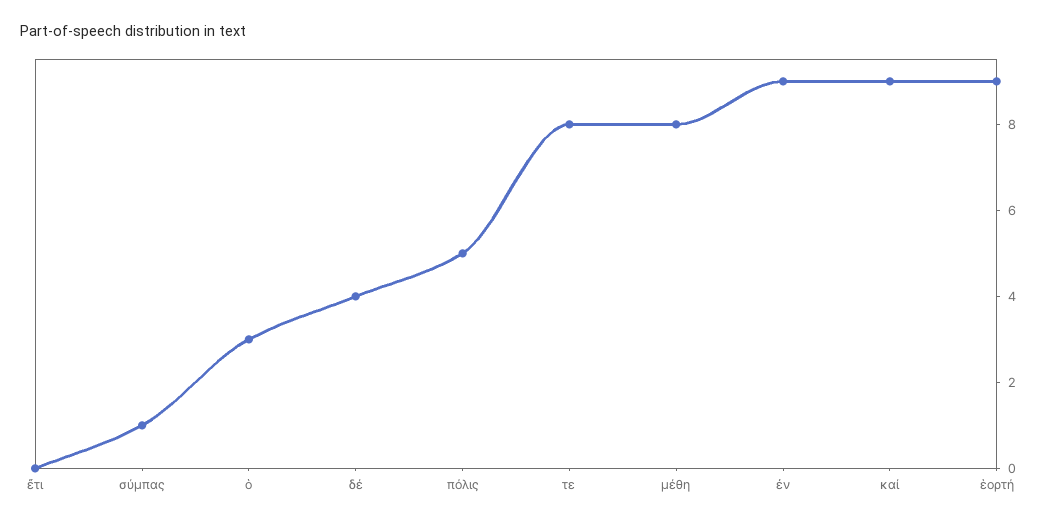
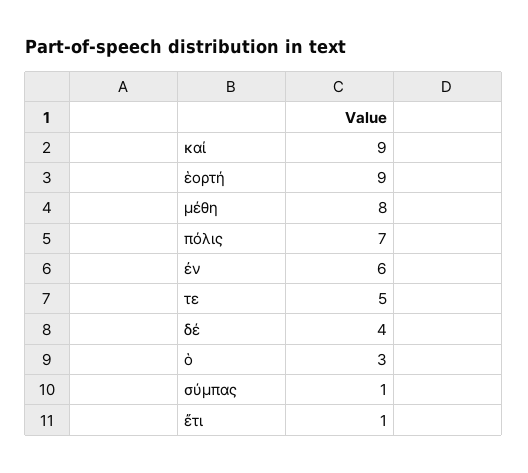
  {
-   "ἔτι": 0,
+   "ἔτι": 1,
    "σύμπας": 1,
    "ὁ": 3,
    "δέ": 4,
-   "πόλις": 5,
+   "πόλις": 7,
-   "τε": 8,
+   "τε": 5,
    "μέθη": 8,
-   "ἐν": 9,
+   "ἐν": 6,
    "καί": 9,
    "ἑορτή": 9
  }

